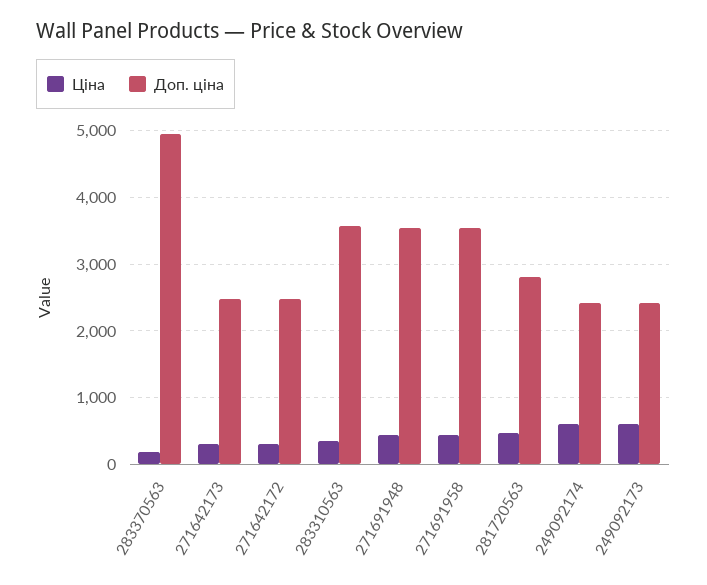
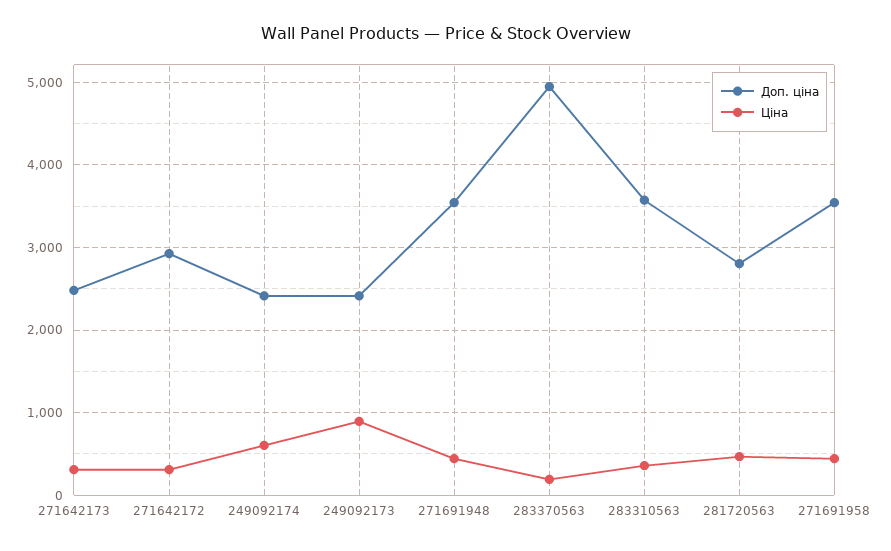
  {
    "Ціна": {
      "283370563": 200,
      "271642173": 300,
      "271642172": 300,
      "283310563": 400,
      "271691948": 400,
      "271691958": 400,
      "281720563": 500,
      "249092174": 600,
-     "249092173": 600
+     "249092173": 900
    },
    "Доп. ціна": {
      "283370563": 5000,
      "271642173": 2500,
-     "271642172": 2500,
+     "271642172": 2900,
      "283310563": 3600,
      "271691948": 3500,
      "271691958": 3500,
      "281720563": 2800,
      "249092174": 2400,
      "249092173": 2400
    }
  }

